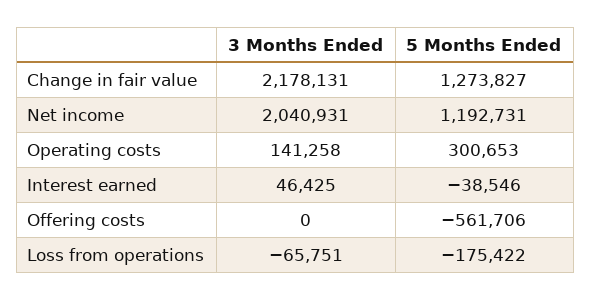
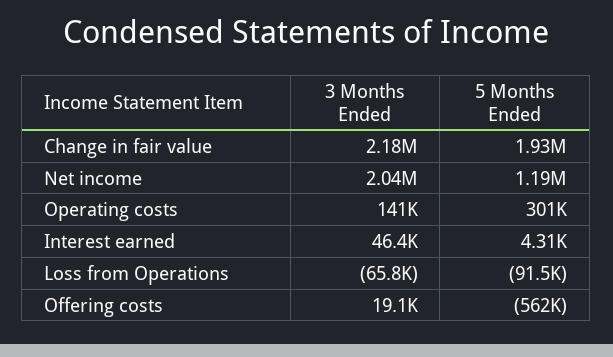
  {
    "3 Months Ended": {
      "Change in fair value": 2178131,
      "Net income": 2040931,
      "Operating costs": 141258,
      "Interest earned": 46425,
-     "Offering costs": 0,
+     "Offering costs": 19100,
      "Loss from operations": -65751
    },
    "5 Months Ended": {
-     "Change in fair value": 1273827,
+     "Change in fair value": 1930000,
      "Net income": 1192731,
      "Operating costs": 300653,
-     "Interest earned": -38546,
+     "Interest earned": 4310,
      "Offering costs": -561706,
-     "Loss from operations": -175422
+     "Loss from operations": -91500
    }
  }

